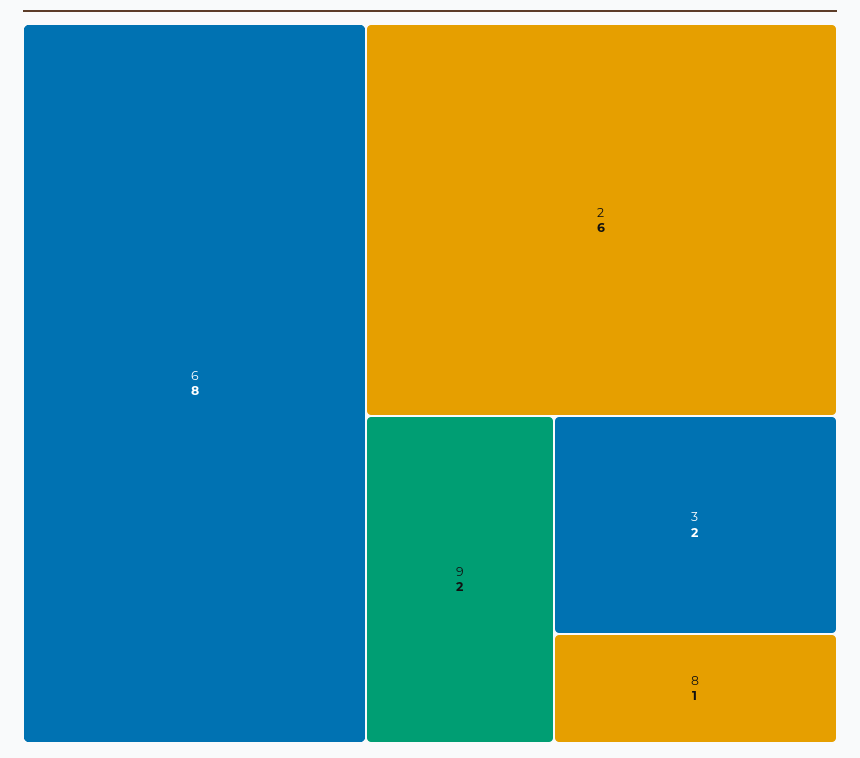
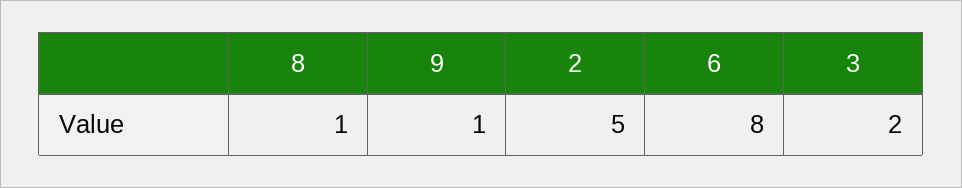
  {
    "6": 8,
-   "2": 6,
+   "2": 5,
-   "9": 2,
+   "9": 1,
    "3": 2,
    "8": 1
  }

